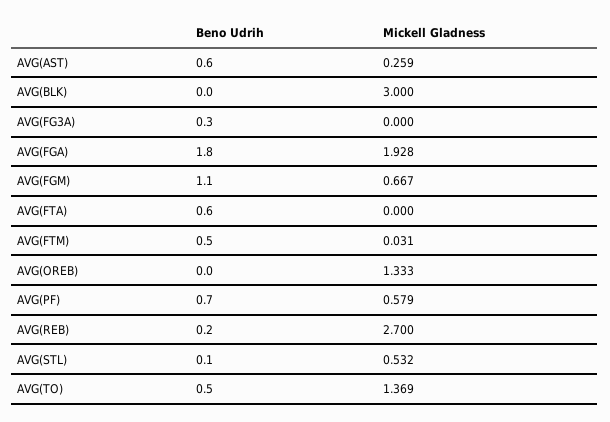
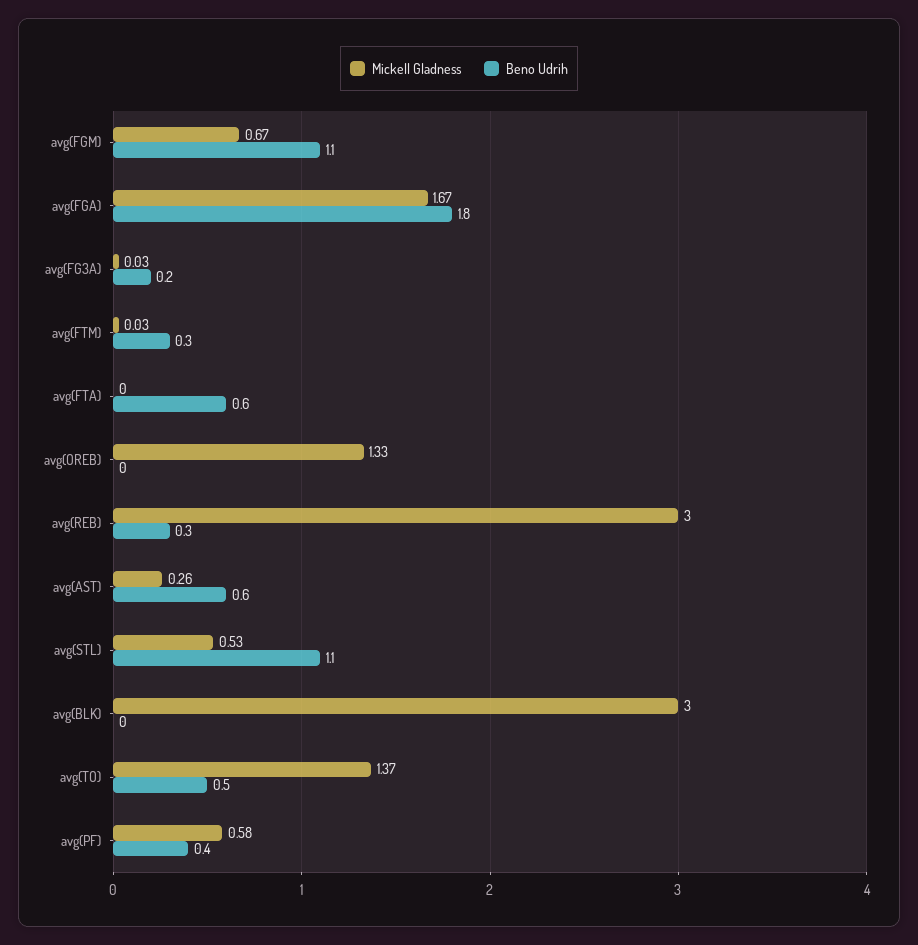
  {
    "Beno Udrih": {
      "AVG(AST)": 0.6,
      "AVG(BLK)": 0,
-     "AVG(FG3A)": 0.3,
+     "AVG(FG3A)": 0.2,
      "AVG(FGA)": 1.8,
      "AVG(FGM)": 1.1,
      "AVG(FTA)": 0.6,
-     "AVG(FTM)": 0.5,
+     "AVG(FTM)": 0.3,
      "AVG(OREB)": 0,
-     "AVG(PF)": 0.7,
+     "AVG(PF)": 0.4,
-     "AVG(REB)": 0.2,
+     "AVG(REB)": 0.3,
-     "AVG(STL)": 0.1,
+     "AVG(STL)": 1.1,
      "AVG(TO)": 0.5
    },
    "Mickell Gladness": {
      "AVG(AST)": 0.259,
      "AVG(BLK)": 3,
-     "AVG(FG3A)": 0,
+     "AVG(FG3A)": 0.03,
-     "AVG(FGA)": 1.928,
+     "AVG(FGA)": 1.67,
      "AVG(FGM)": 0.667,
      "AVG(FTA)": 0,
      "AVG(FTM)": 0.031,
      "AVG(OREB)": 1.333,
      "AVG(PF)": 0.579,
-     "AVG(REB)": 2.7,
+     "AVG(REB)": 3,
      "AVG(STL)": 0.532,
      "AVG(TO)": 1.369
    }
  }

